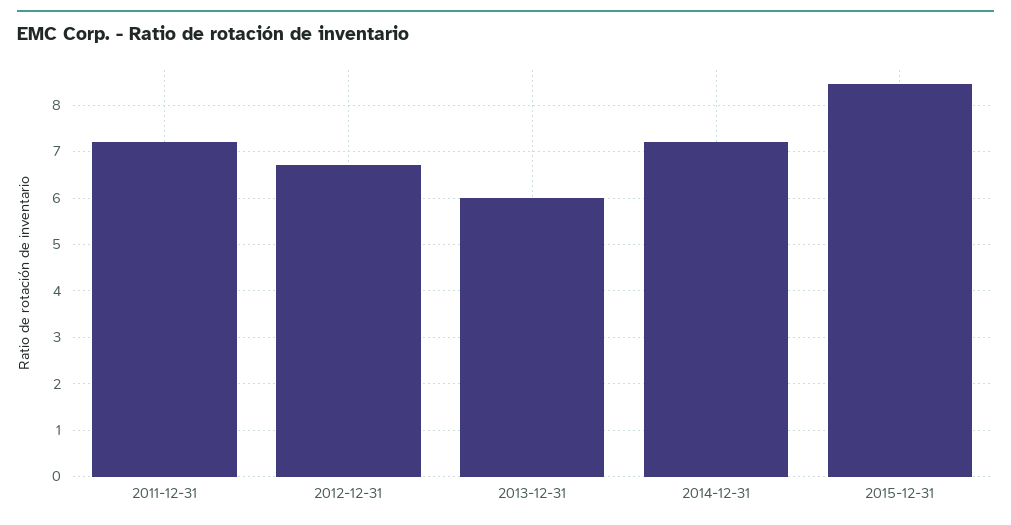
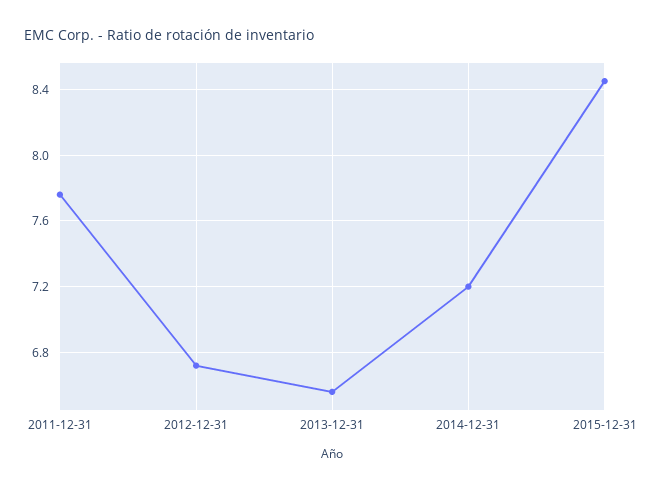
  {
-   "2011-12-31": 7.2,
+   "2011-12-31": 7.75,
    "2012-12-31": 6.7,
-   "2013-12-31": 6,
+   "2013-12-31": 6.55,
    "2014-12-31": 7.2,
    "2015-12-31": 8.45
  }

